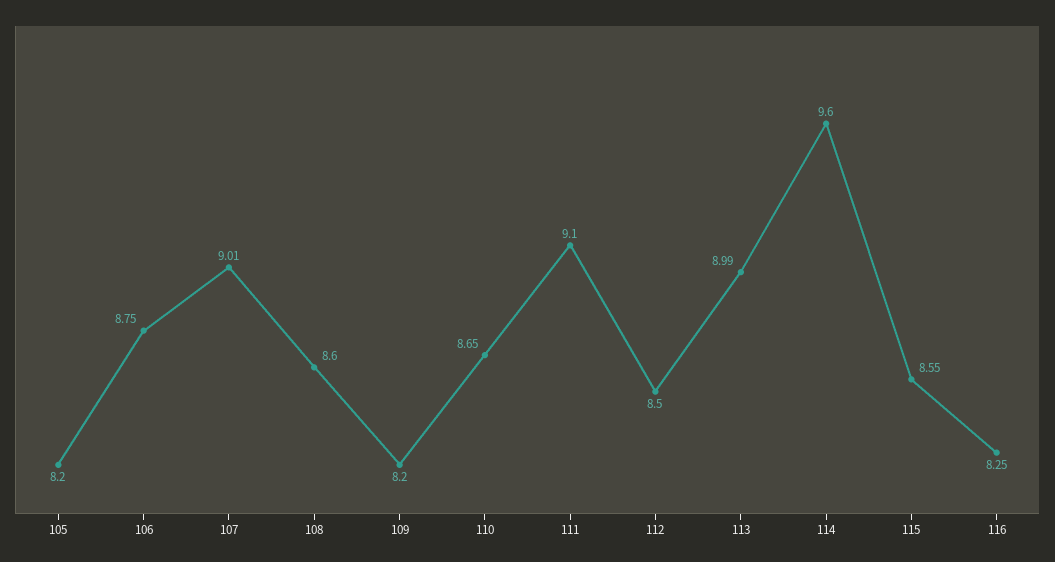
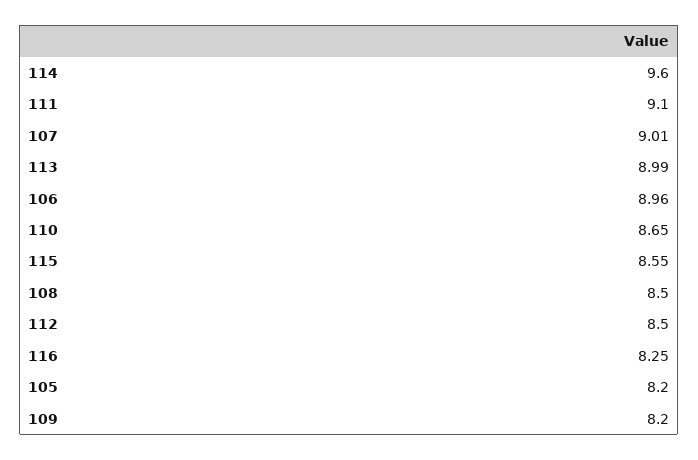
  {
    "105": 8.2,
-   "106": 8.75,
+   "106": 8.96,
    "107": 9.01,
-   "108": 8.6,
+   "108": 8.5,
    "109": 8.2,
    "110": 8.65,
    "111": 9.1,
    "112": 8.5,
    "113": 8.99,
    "114": 9.6,
    "115": 8.55,
    "116": 8.25
  }

